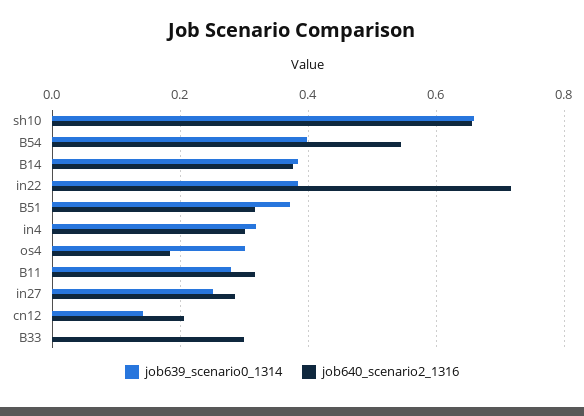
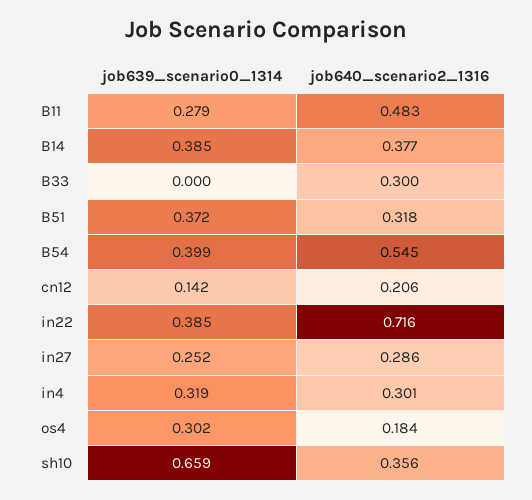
  {
    "job639_scenario0_1314": {
      "sh10": 0.659,
      "B54": 0.399,
      "B14": 0.385,
      "in22": 0.385,
      "B51": 0.372,
      "in4": 0.319,
      "os4": 0.302,
      "B11": 0.279,
      "in27": 0.252,
      "cn12": 0.142,
      "B33": 0
    },
    "job640_scenario2_1316": {
-     "sh10": 0.66,
+     "sh10": 0.356,
      "B54": 0.545,
      "B14": 0.377,
      "in22": 0.716,
      "B51": 0.318,
      "in4": 0.301,
      "os4": 0.184,
-     "B11": 0.32,
+     "B11": 0.483,
      "in27": 0.286,
      "cn12": 0.206,
      "B33": 0.3
    }
  }

